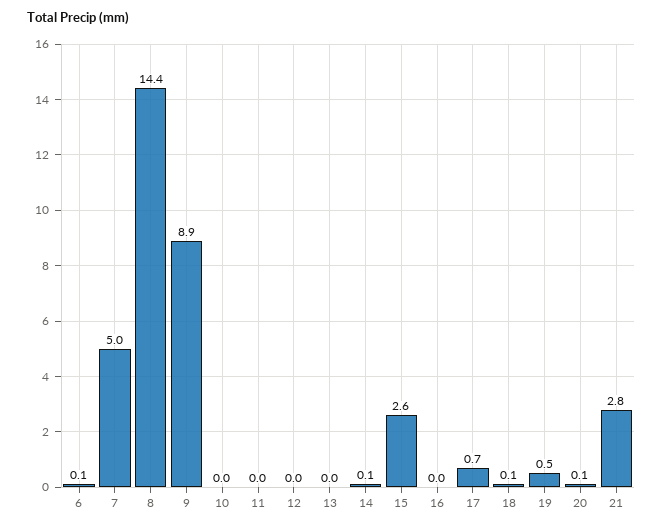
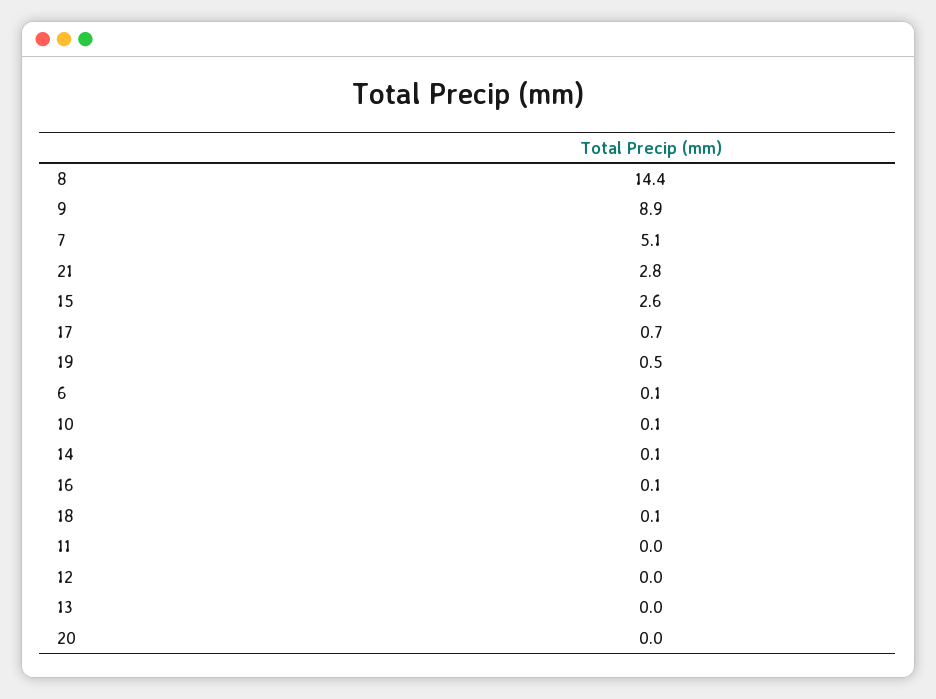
  {
    "6": 0.1,
-   "7": 5,
+   "7": 5.1,
    "8": 14.4,
    "9": 8.9,
-   "10": 0,
+   "10": 0.1,
    "11": 0,
    "12": 0,
    "13": 0,
    "14": 0.1,
    "15": 2.6,
-   "16": 0,
+   "16": 0.1,
    "17": 0.7,
    "18": 0.1,
    "19": 0.5,
-   "20": 0.1,
+   "20": 0,
    "21": 2.8
  }

